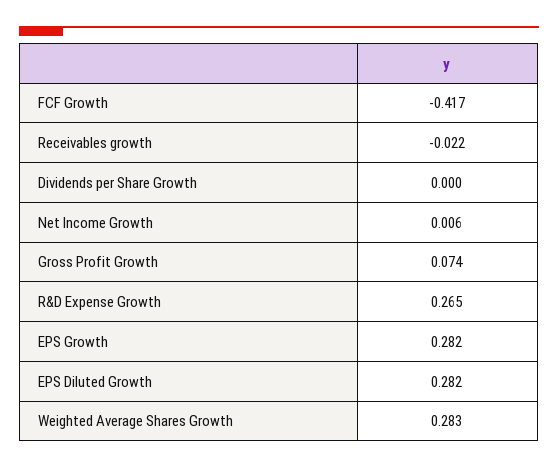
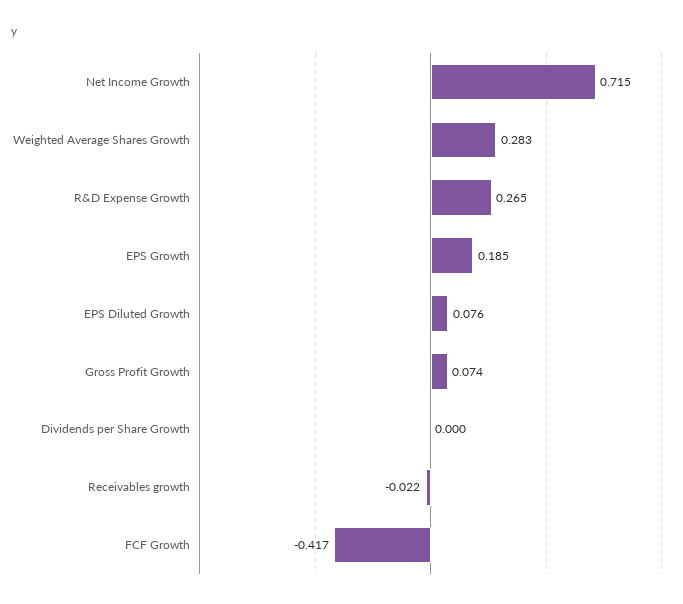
  {
    "FCF Growth": -0.417,
    "Receivables growth": -0.022,
    "Dividends per Share Growth": 0,
-   "Net Income Growth": 0.006,
+   "Net Income Growth": 0.715,
    "Gross Profit Growth": 0.074,
    "R&D Expense Growth": 0.265,
-   "EPS Growth": 0.282,
+   "EPS Growth": 0.185,
-   "EPS Diluted Growth": 0.282,
+   "EPS Diluted Growth": 0.076,
    "Weighted Average Shares Growth": 0.283
  }

